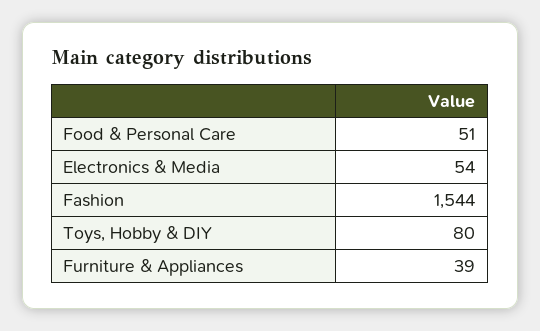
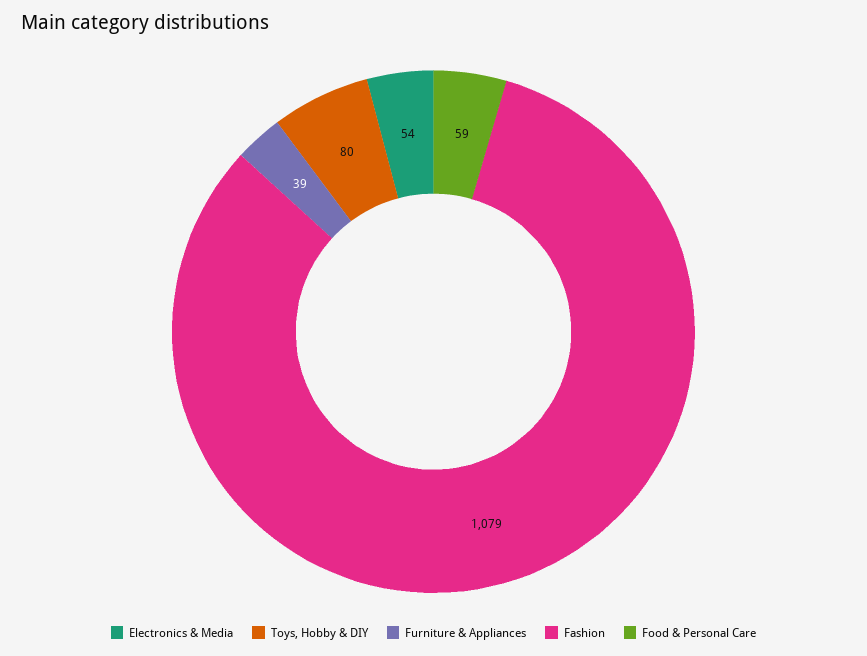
  {
-   "Food & Personal Care": 51,
+   "Food & Personal Care": 59,
    "Electronics & Media": 54,
-   "Fashion": 1544,
+   "Fashion": 1079,
    "Toys, Hobby & DIY": 80,
    "Furniture & Appliances": 39
  }

